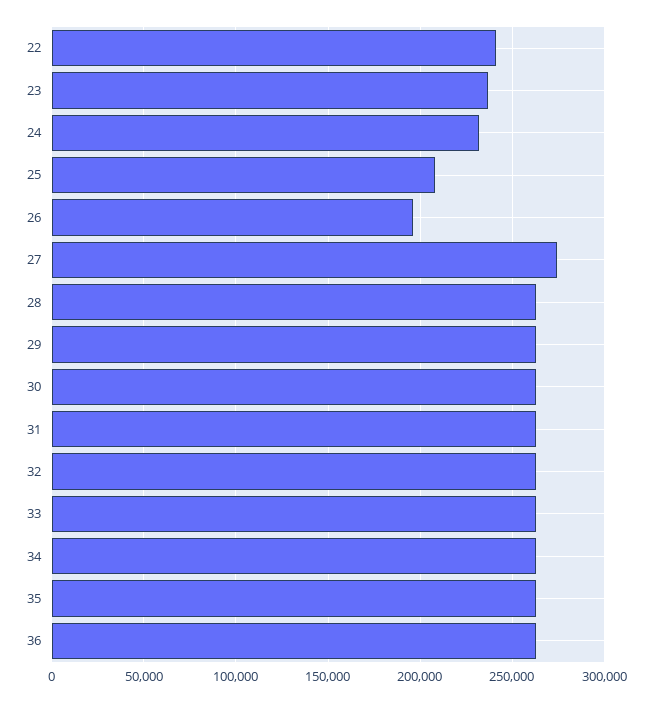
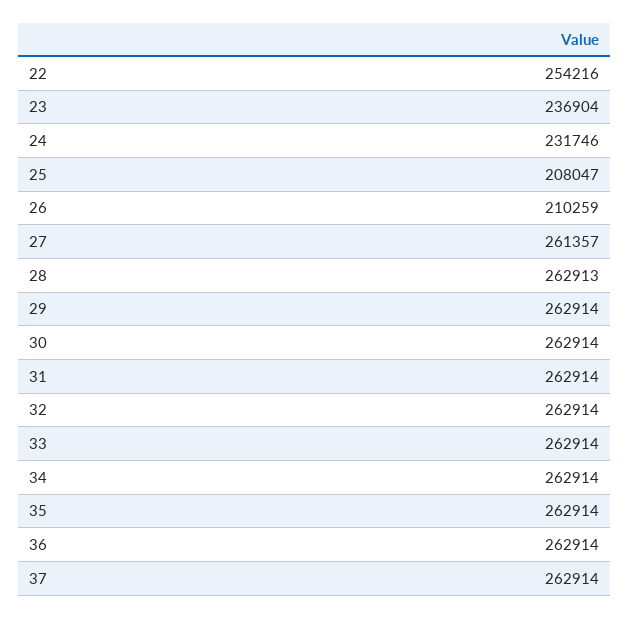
  {
-   "22": 240000,
+   "22": 254216,
    "23": 236904,
    "24": 231746,
    "25": 208047,
-   "26": 195000,
+   "26": 210259,
-   "27": 275000,
+   "27": 261357,
    "28": 262913,
    "29": 262914,
    "30": 262914,
    "31": 262914,
    "32": 262914,
    "33": 262914,
    "34": 262914,
    "35": 262914,
-   "36": 262914
+   "36": 262914,
+   "37": 262914
  }

